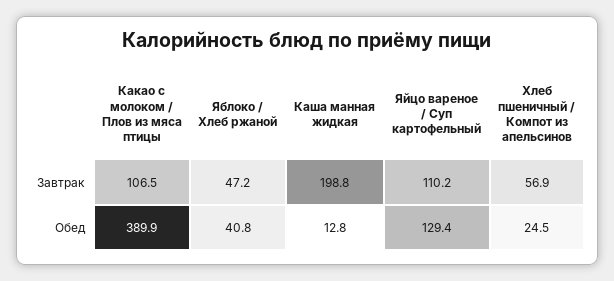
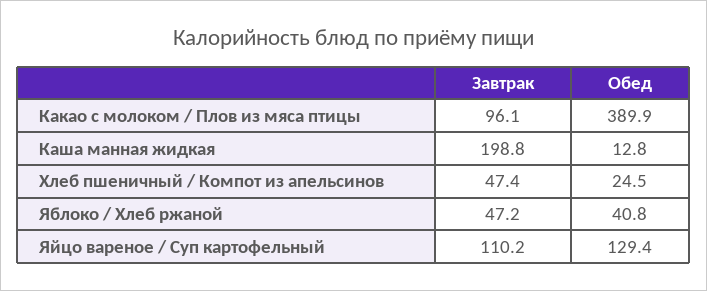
  {
    "Какао с молоком / Плов из мяса птицы": {
-     "Завтрак": 106.5,
+     "Завтрак": 96.1,
      "Обед": 389.9
    },
    "Яблоко / Хлеб ржаной": {
      "Завтрак": 47.2,
      "Обед": 40.8
    },
    "Каша манная жидкая": {
      "Завтрак": 198.8,
      "Обед": 12.8
    },
    "Яйцо вареное / Суп картофельный": {
      "Завтрак": 110.2,
      "Обед": 129.4
    },
    "Хлеб пшеничный / Компот из апельсинов": {
-     "Завтрак": 56.9,
+     "Завтрак": 47.4,
      "Обед": 24.5
    }
  }

